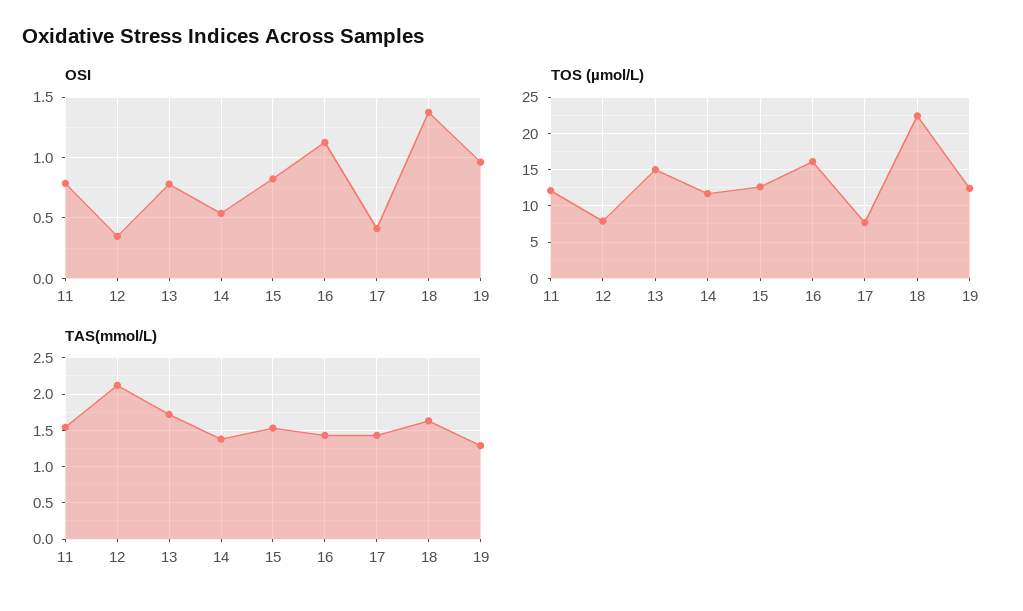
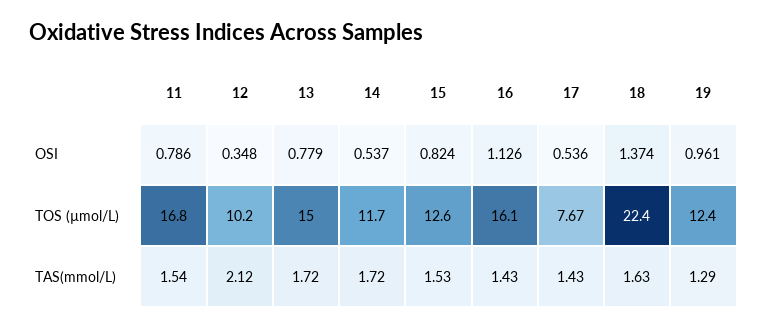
  {
    "OSI": {
      "11": 0.786,
      "12": 0.348,
      "13": 0.779,
      "14": 0.537,
      "15": 0.824,
      "16": 1.126,
-     "17": 0.4,
+     "17": 0.536,
      "18": 1.374,
      "19": 0.961
    },
    "TOS (µmol/L)": {
-     "11": 12,
+     "11": 16.8,
-     "12": 8,
+     "12": 10.2,
      "13": 15,
      "14": 11.7,
      "15": 12.6,
      "16": 16.1,
      "17": 7.67,
      "18": 22.4,
      "19": 12.4
    },
    "TAS(mmol/L)": {
      "11": 1.54,
      "12": 2.12,
      "13": 1.72,
-     "14": 1.4,
+     "14": 1.72,
      "15": 1.53,
      "16": 1.43,
      "17": 1.43,
      "18": 1.63,
      "19": 1.29
    }
  }

